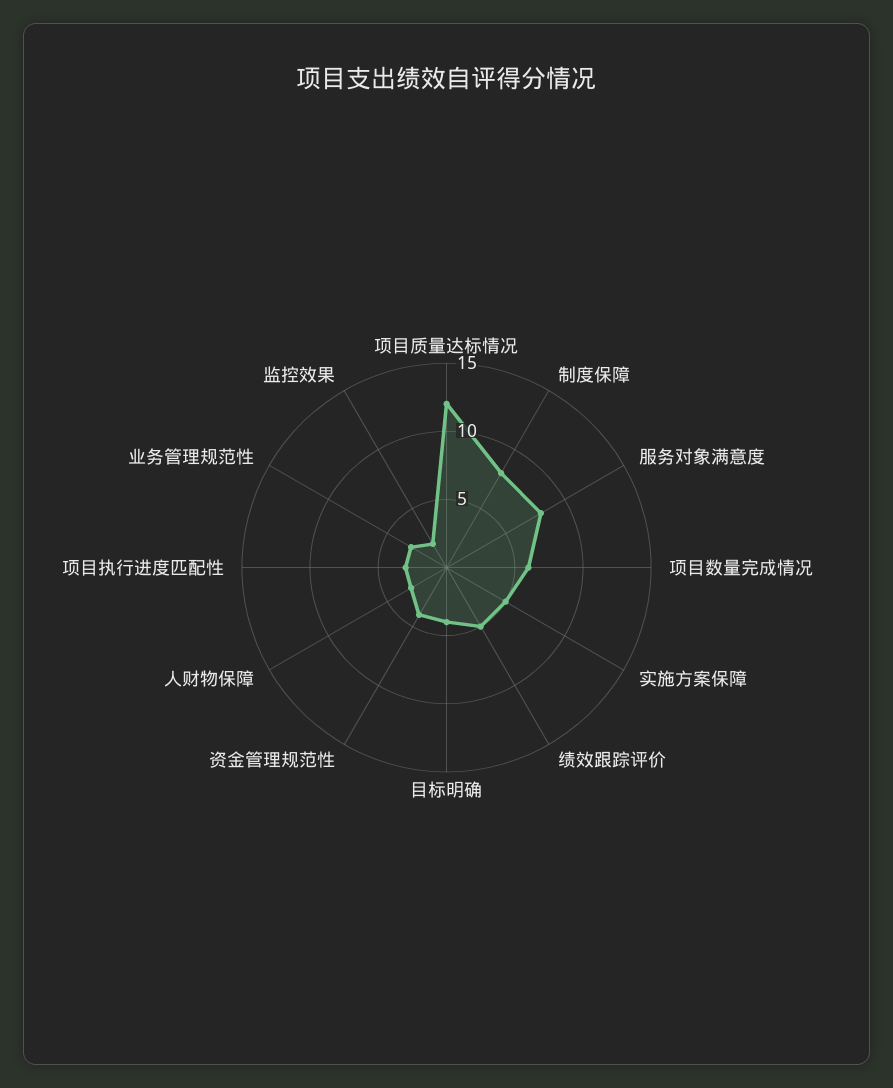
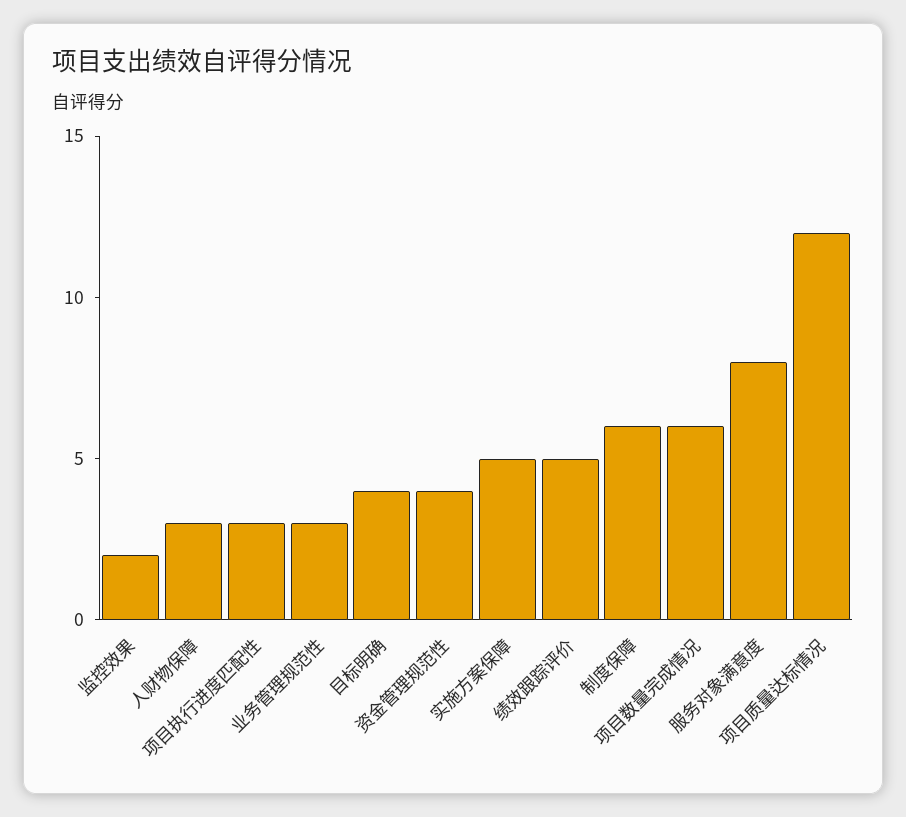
  {
    "项目质量达标情况": 12,
-   "制度保障": 8,
+   "制度保障": 6,
    "服务对象满意度": 8,
    "项目数量完成情况": 6,
    "实施方案保障": 5,
    "绩效跟踪评价": 5,
    "目标明确": 4,
    "资金管理规范性": 4,
    "人财物保障": 3,
    "项目执行进度匹配性": 3,
    "业务管理规范性": 3,
    "监控效果": 2
  }

